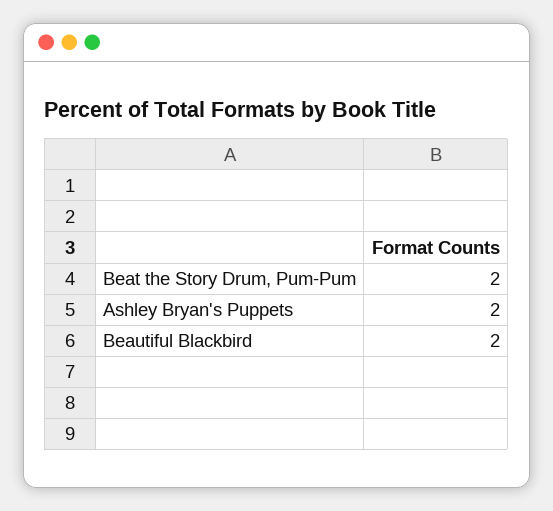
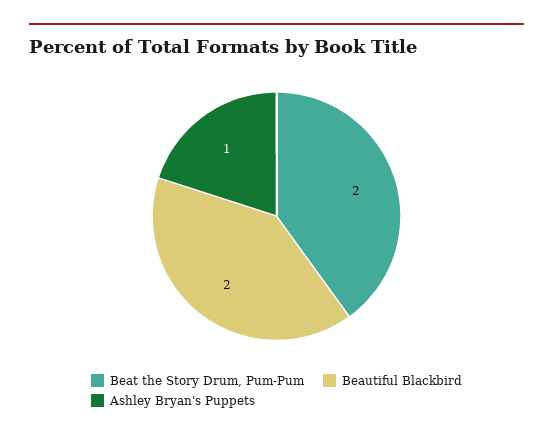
  {
    "Beat the Story Drum, Pum-Pum": 2,
-   "Ashley Bryan's Puppets": 2,
+   "Ashley Bryan's Puppets": 1,
    "Beautiful Blackbird": 2
  }

